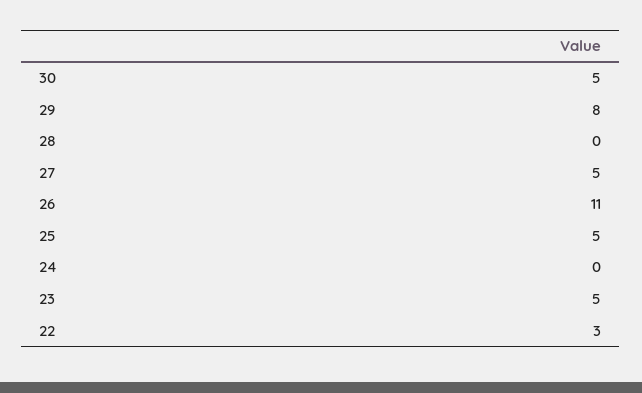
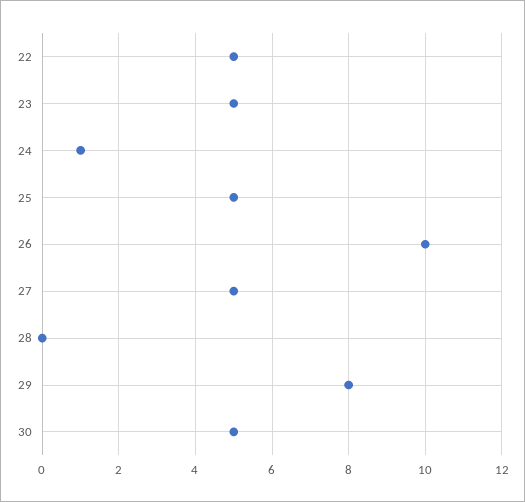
  {
    "30": 5,
    "29": 8,
    "28": 0,
    "27": 5,
-   "26": 11,
+   "26": 10,
    "25": 5,
-   "24": 0,
+   "24": 1,
    "23": 5,
-   "22": 3
+   "22": 5
  }

